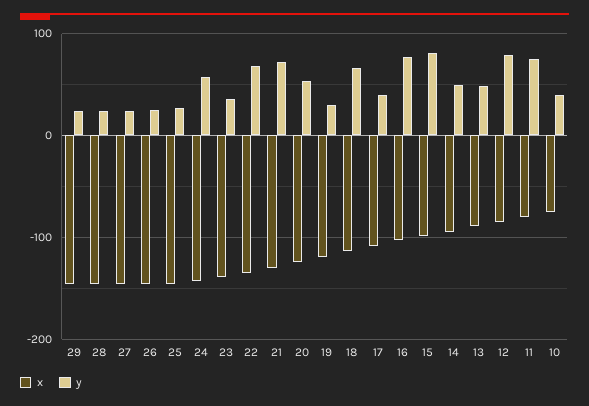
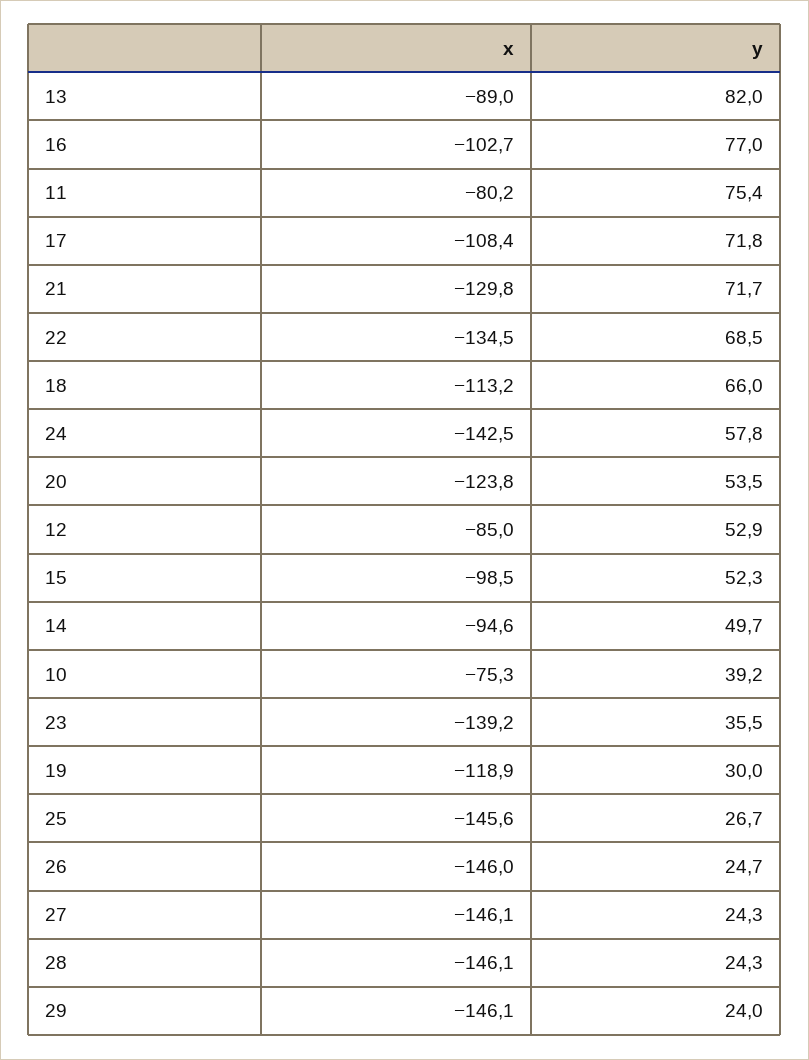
  {
    "x": {
      "29": -146.1,
      "28": -146.1,
      "27": -146.1,
      "26": -146,
      "25": -145.6,
      "24": -142.5,
      "23": -139.2,
      "22": -134.5,
      "21": -129.8,
      "20": -123.8,
      "19": -118.9,
      "18": -113.2,
      "17": -108.4,
      "16": -102.7,
      "15": -98.5,
      "14": -94.6,
      "13": -89,
      "12": -85,
      "11": -80.2,
      "10": -75.3
    },
    "y": {
      "29": 24,
      "28": 24.3,
      "27": 24.3,
      "26": 24.7,
      "25": 26.7,
      "24": 57.8,
      "23": 35.5,
      "22": 68.5,
      "21": 71.7,
      "20": 53.5,
      "19": 30,
      "18": 66,
-     "17": 40,
+     "17": 71.8,
      "16": 77,
-     "15": 80,
+     "15": 52.3,
      "14": 49.7,
-     "13": 50,
+     "13": 82,
-     "12": 80,
+     "12": 52.9,
      "11": 75.4,
      "10": 39.2
    }
  }

